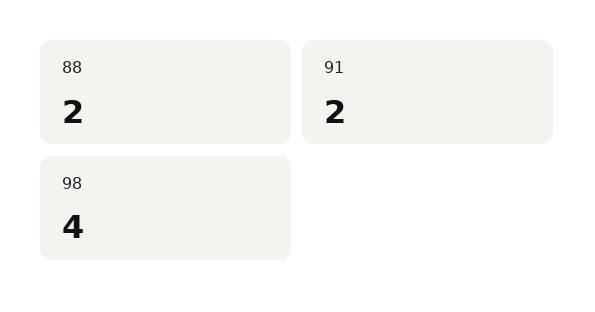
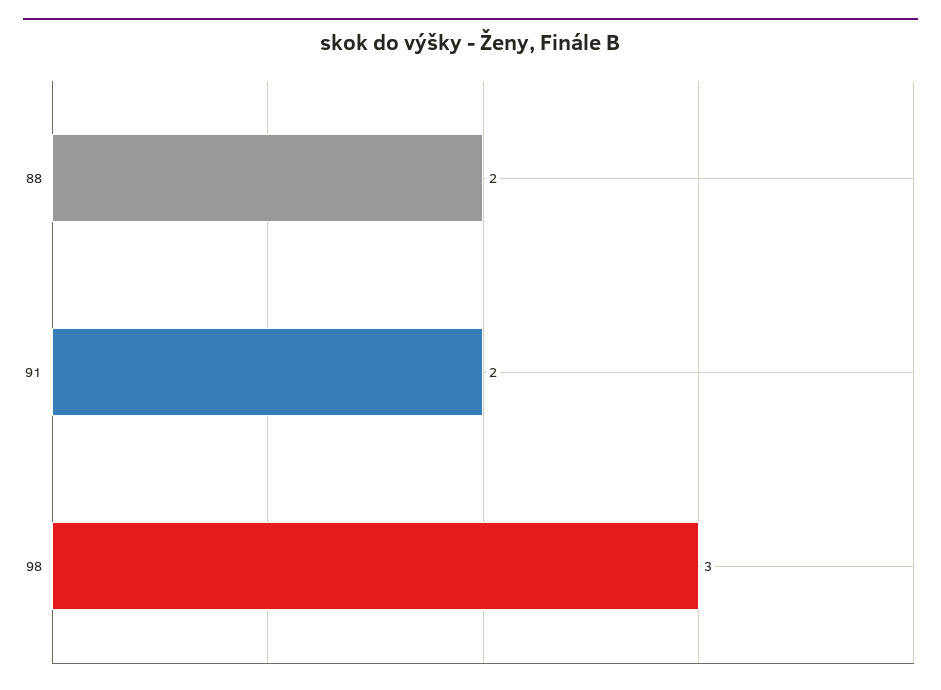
  {
    "88": 2,
    "91": 2,
-   "98": 4
+   "98": 3
  }

